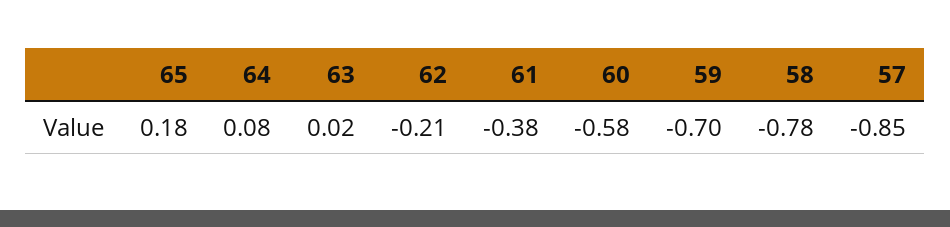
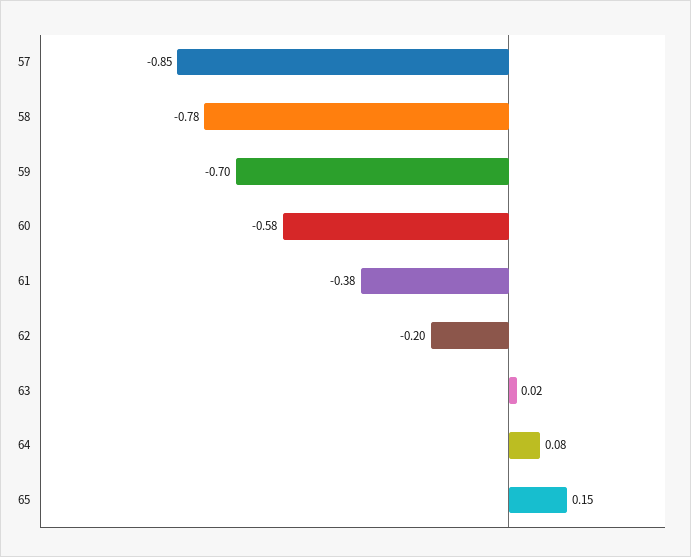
  {
-   "65": 0.18,
+   "65": 0.15,
    "64": 0.08,
    "63": 0.02,
-   "62": -0.21,
+   "62": -0.2,
    "61": -0.38,
    "60": -0.58,
    "59": -0.7,
    "58": -0.78,
    "57": -0.85
  }

